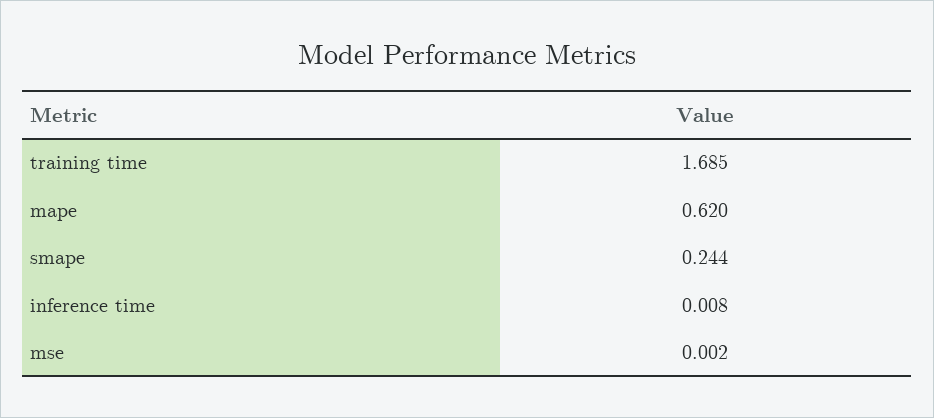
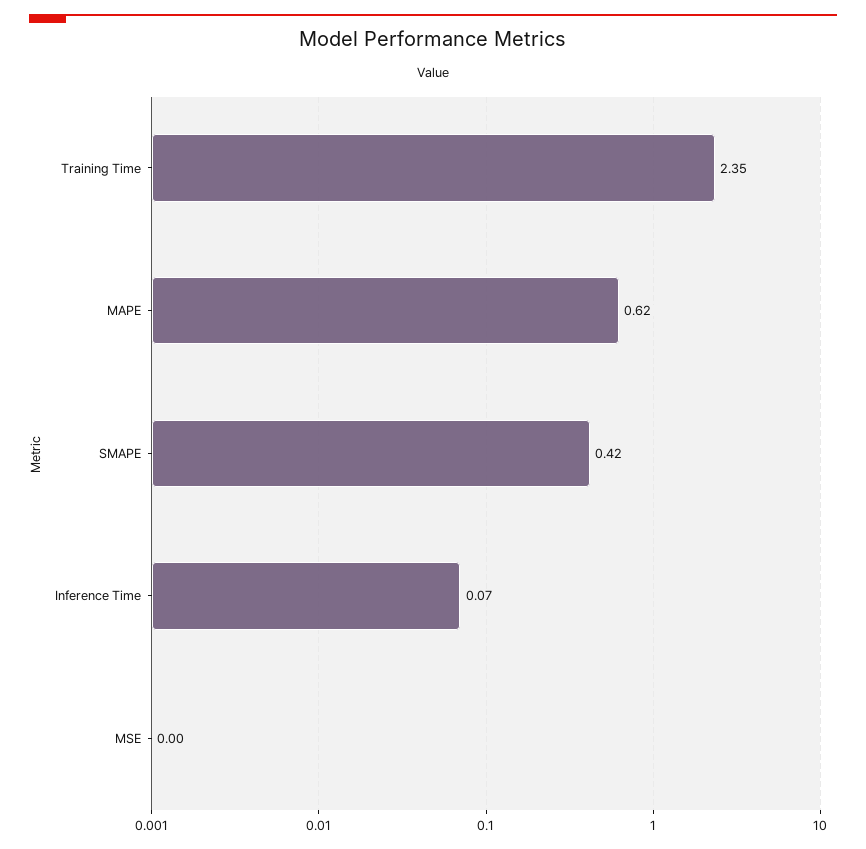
  {
-   "training time": 1.685,
+   "training time": 2.35,
    "mape": 0.62,
-   "smape": 0.244,
+   "smape": 0.42,
-   "inference time": 0.008,
+   "inference time": 0.07,
    "mse": 0.002
  }

